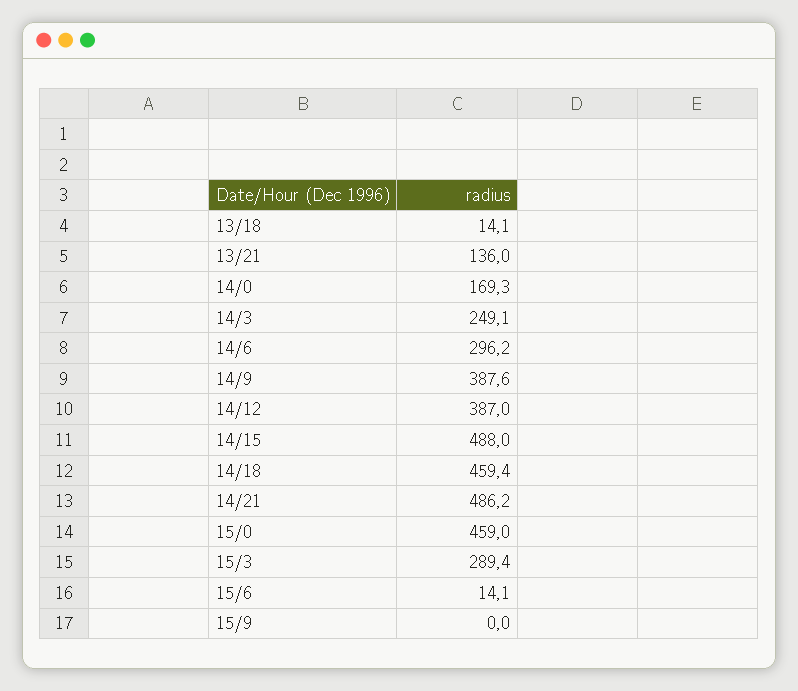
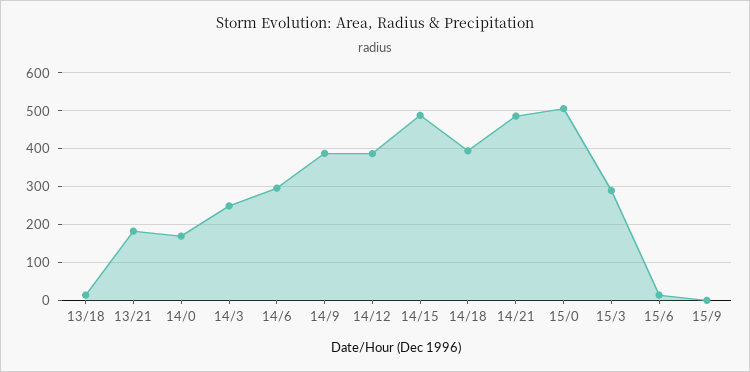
  {
    "13/18": 14.1,
-   "13/21": 136,
+   "13/21": 180,
    "14/0": 169.3,
    "14/3": 249.1,
    "14/6": 296.2,
    "14/9": 387.6,
    "14/12": 387,
    "14/15": 488,
-   "14/18": 459.4,
+   "14/18": 400,
    "14/21": 486.2,
-   "15/0": 459,
+   "15/0": 500,
    "15/3": 289.4,
    "15/6": 14.1,
    "15/9": 0
  }

